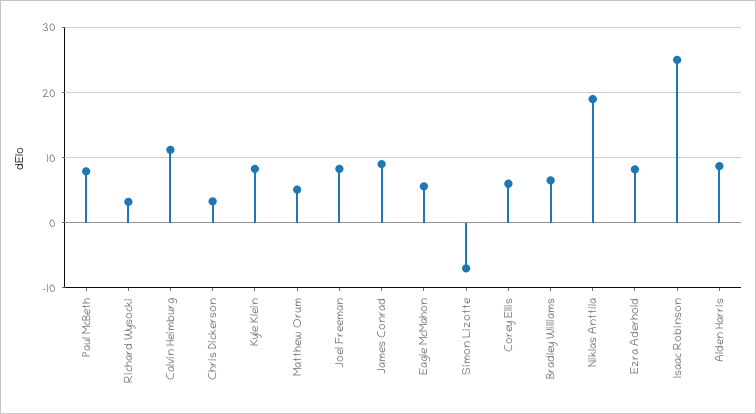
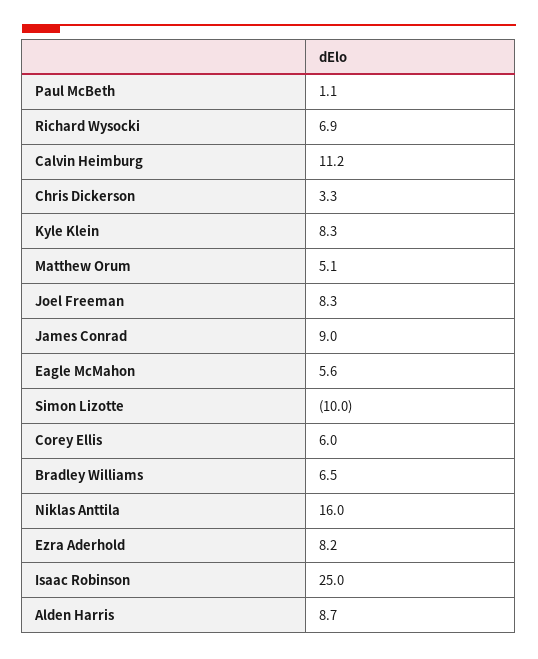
  {
-   "Paul McBeth": 8,
+   "Paul McBeth": 1.1,
-   "Richard Wysocki": 3,
+   "Richard Wysocki": 6.9,
    "Calvin Heimburg": 11.2,
    "Chris Dickerson": 3.3,
    "Kyle Klein": 8.3,
    "Matthew Orum": 5.1,
    "Joel Freeman": 8.3,
    "James Conrad": 9,
    "Eagle McMahon": 5.6,
-   "Simon Lizotte": -7,
+   "Simon Lizotte": -10,
    "Corey Ellis": 6,
    "Bradley Williams": 6.5,
-   "Niklas Anttila": 19,
+   "Niklas Anttila": 16,
    "Ezra Aderhold": 8.2,
    "Isaac Robinson": 25,
    "Alden Harris": 8.7
  }

